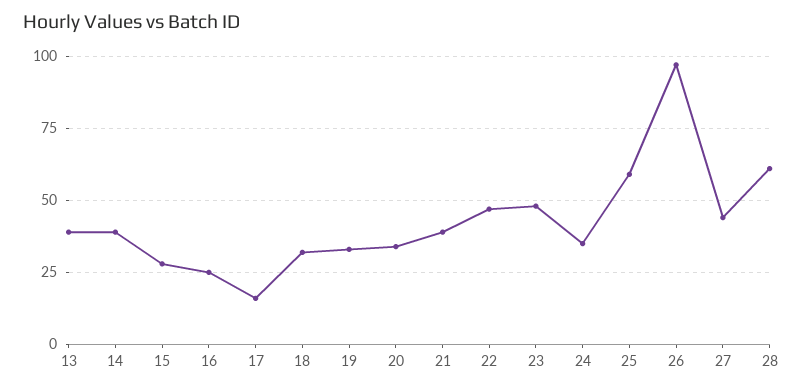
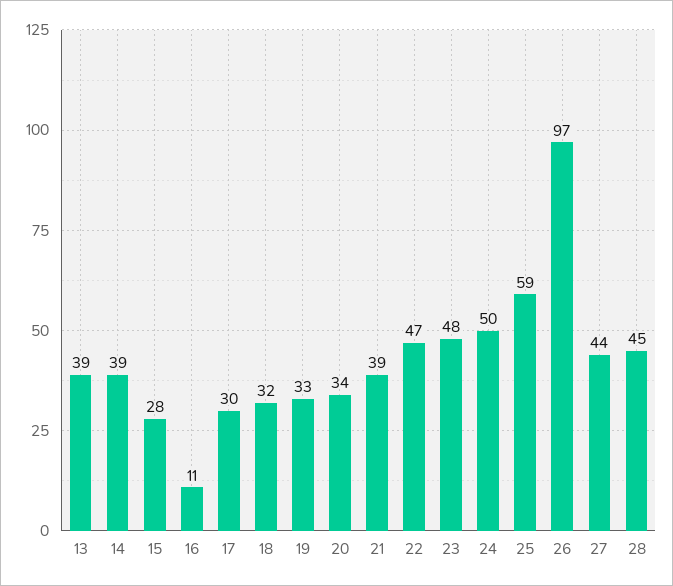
  {
    "13": 39,
    "14": 39,
    "15": 28,
-   "16": 25,
+   "16": 11,
-   "17": 15,
+   "17": 30,
    "18": 32,
    "19": 33,
    "20": 34,
    "21": 39,
    "22": 47,
    "23": 48,
-   "24": 35,
+   "24": 50,
    "25": 59,
    "26": 97,
    "27": 44,
-   "28": 60
+   "28": 45
  }

